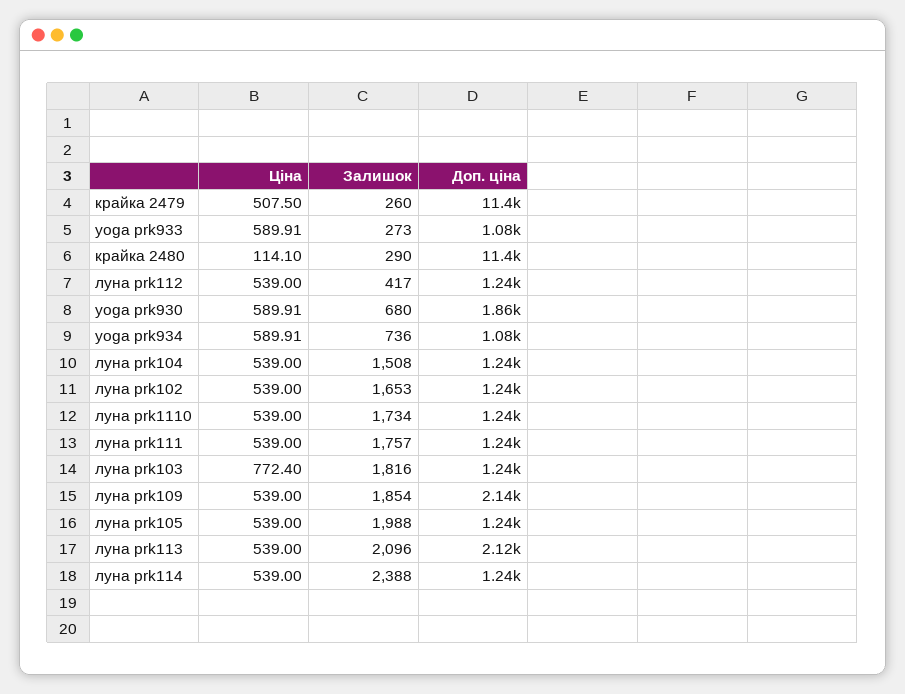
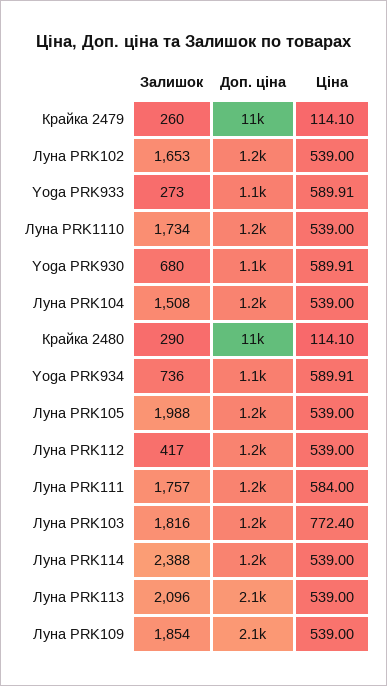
  {
    "Ціна": {
-     "крайка 2479": 507.5,
+     "крайка 2479": 114.1,
      "yoga prk933": 589.91,
      "крайка 2480": 114.1,
      "луна prk112": 539,
      "yoga prk930": 589.91,
      "yoga prk934": 589.91,
      "луна prk104": 539,
      "луна prk102": 539,
      "луна prk1110": 539,
-     "луна prk111": 539,
+     "луна prk111": 584,
      "луна prk103": 772.4,
      "луна prk109": 539,
      "луна prk105": 539,
      "луна prk113": 539,
      "луна prk114": 539
    },
    "Залишок": {
      "крайка 2479": 260,
      "yoga prk933": 273,
      "крайка 2480": 290,
      "луна prk112": 417,
      "yoga prk930": 680,
      "yoga prk934": 736,
      "луна prk104": 1508,
      "луна prk102": 1653,
      "луна prk1110": 1734,
      "луна prk111": 1757,
      "луна prk103": 1816,
      "луна prk109": 1854,
      "луна prk105": 1988,
      "луна prk113": 2096,
      "луна prk114": 2388
    },
    "Доп. ціна": {
      "крайка 2479": 11400,
      "yoga prk933": 1080,
      "крайка 2480": 11400,
      "луна prk112": 1240,
-     "yoga prk930": 1860,
+     "yoga prk930": 1100,
      "yoga prk934": 1080,
      "луна prk104": 1240,
      "луна prk102": 1240,
      "луна prk1110": 1240,
      "луна prk111": 1240,
      "луна prk103": 1240,
      "луна prk109": 2140,
      "луна prk105": 1240,
      "луна prk113": 2120,
      "луна prk114": 1240
    }
  }

